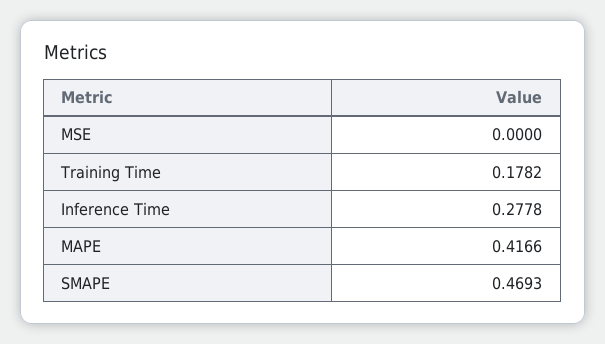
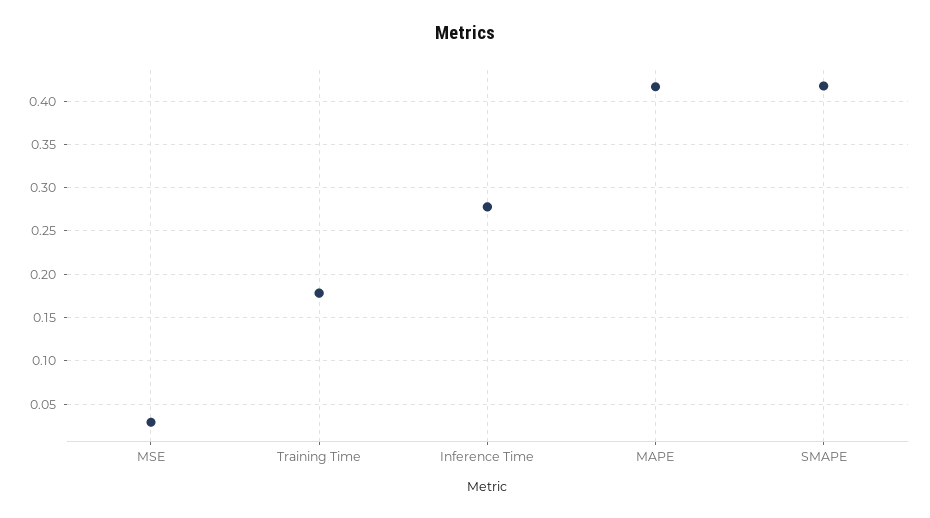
  {
-   "MSE": 0,
+   "MSE": 0.03,
    "Training Time": 0.1782,
    "Inference Time": 0.2778,
    "MAPE": 0.4166,
-   "SMAPE": 0.4693
+   "SMAPE": 0.42
  }

